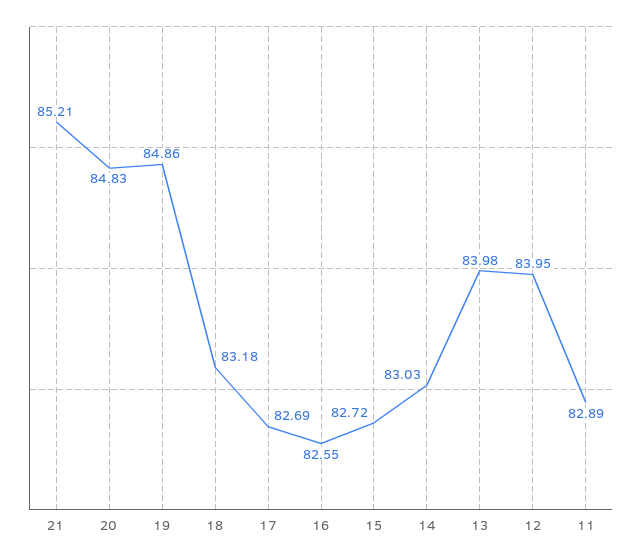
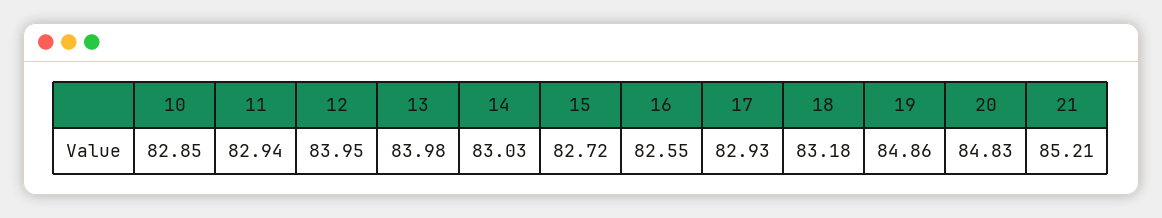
  {
    "21": 85.21,
    "20": 84.83,
    "19": 84.86,
    "18": 83.18,
-   "17": 82.69,
+   "17": 82.93,
    "16": 82.55,
    "15": 82.72,
    "14": 83.03,
    "13": 83.98,
    "12": 83.95,
-   "11": 82.89
+   "11": 82.94,
+   "10": 82.85
  }

